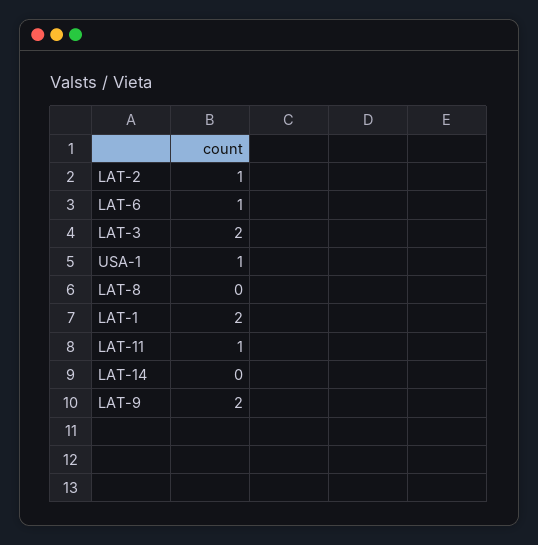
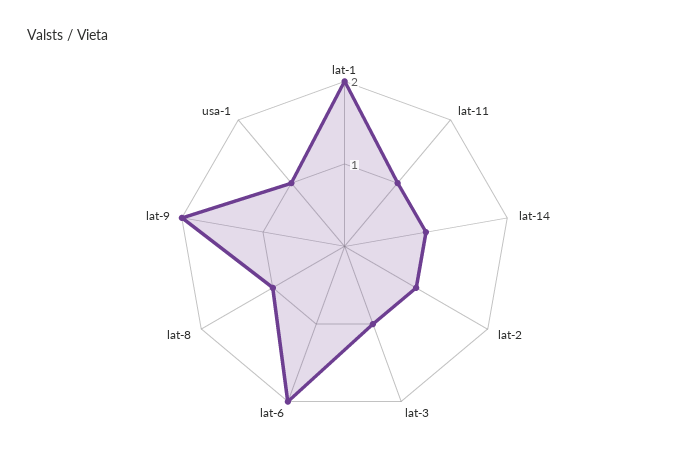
  {
    "LAT-2": 1,
-   "LAT-6": 1,
+   "LAT-6": 2,
-   "LAT-3": 2,
+   "LAT-3": 1,
    "USA-1": 1,
-   "LAT-8": 0,
+   "LAT-8": 1,
    "LAT-1": 2,
    "LAT-11": 1,
-   "LAT-14": 0,
+   "LAT-14": 1,
    "LAT-9": 2
  }

